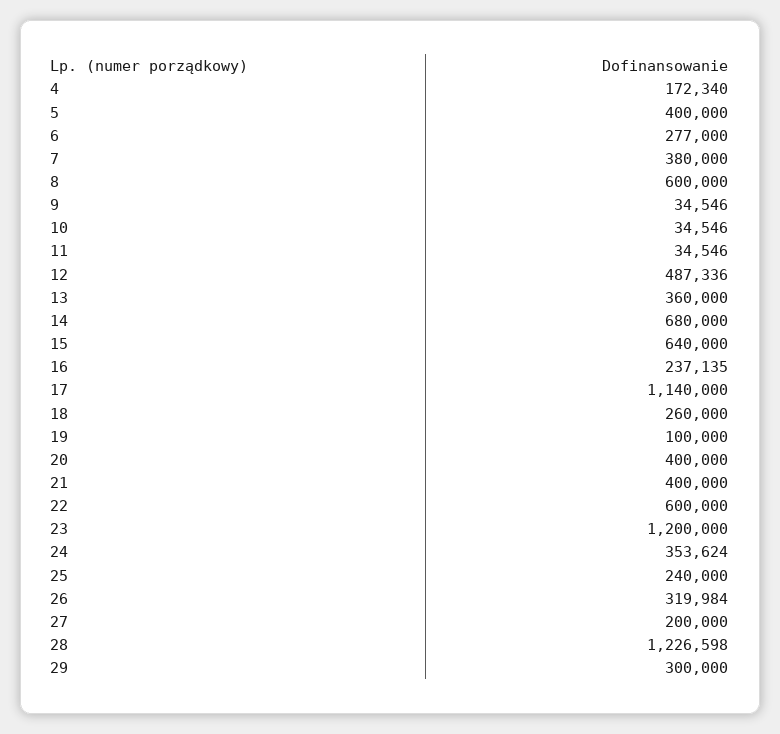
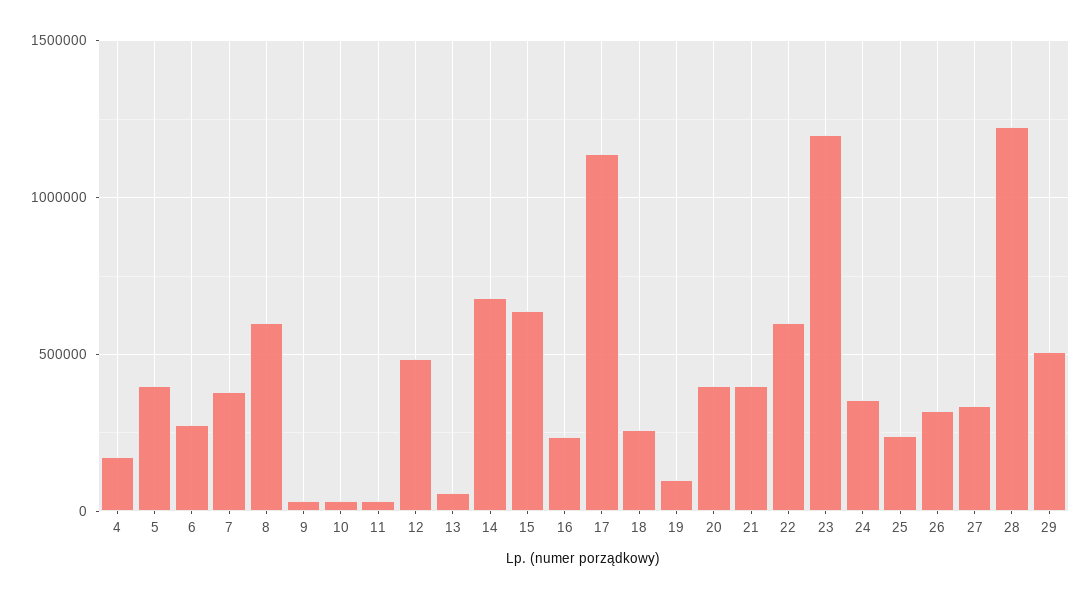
  {
    "4": 172340,
    "5": 400000,
    "6": 277000,
    "7": 380000,
    "8": 600000,
    "9": 34546,
    "10": 34546,
    "11": 34546,
    "12": 487336,
-   "13": 360000,
+   "13": 50000,
    "14": 680000,
    "15": 640000,
    "16": 237135,
    "17": 1140000,
    "18": 260000,
    "19": 100000,
    "20": 400000,
    "21": 400000,
    "22": 600000,
    "23": 1200000,
    "24": 353624,
    "25": 240000,
    "26": 319984,
-   "27": 200000,
+   "27": 350000,
    "28": 1226598,
-   "29": 300000
+   "29": 500000
  }

